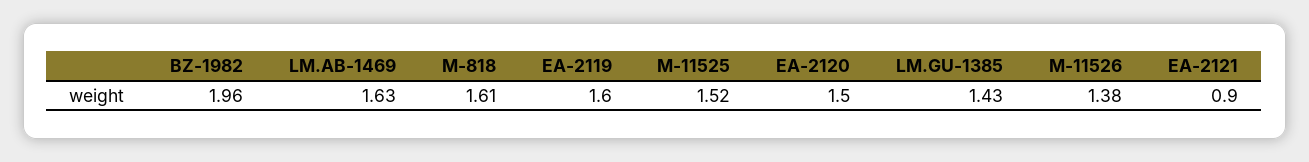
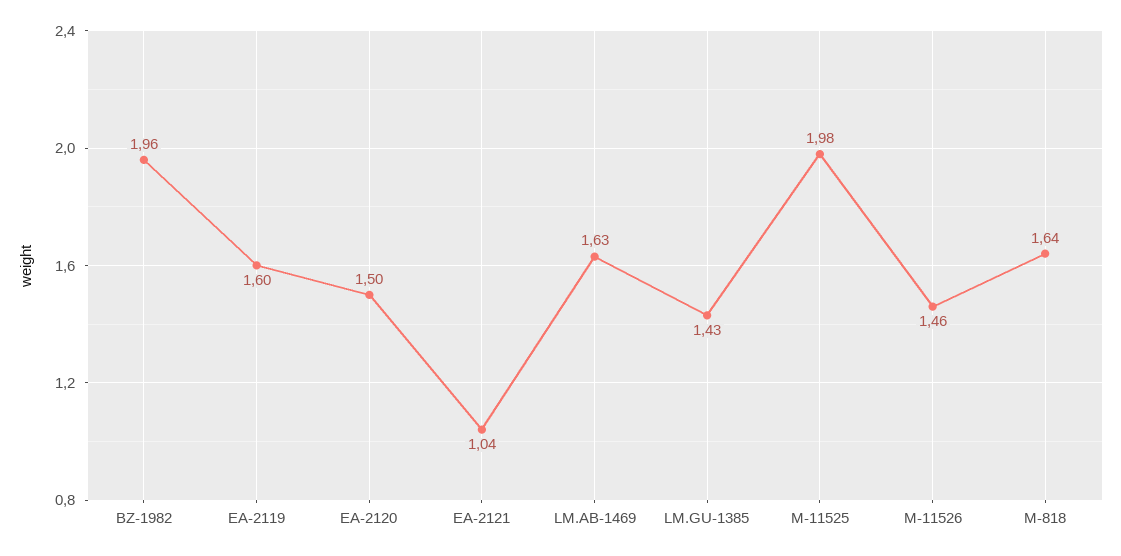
  {
    "BZ-1982": 1.96,
    "LM.AB-1469": 1.63,
-   "M-818": 1.61,
+   "M-818": 1.64,
    "EA-2119": 1.6,
-   "M-11525": 1.52,
+   "M-11525": 1.98,
    "EA-2120": 1.5,
    "LM.GU-1385": 1.43,
-   "M-11526": 1.38,
+   "M-11526": 1.46,
-   "EA-2121": 0.9
+   "EA-2121": 1.04
  }

